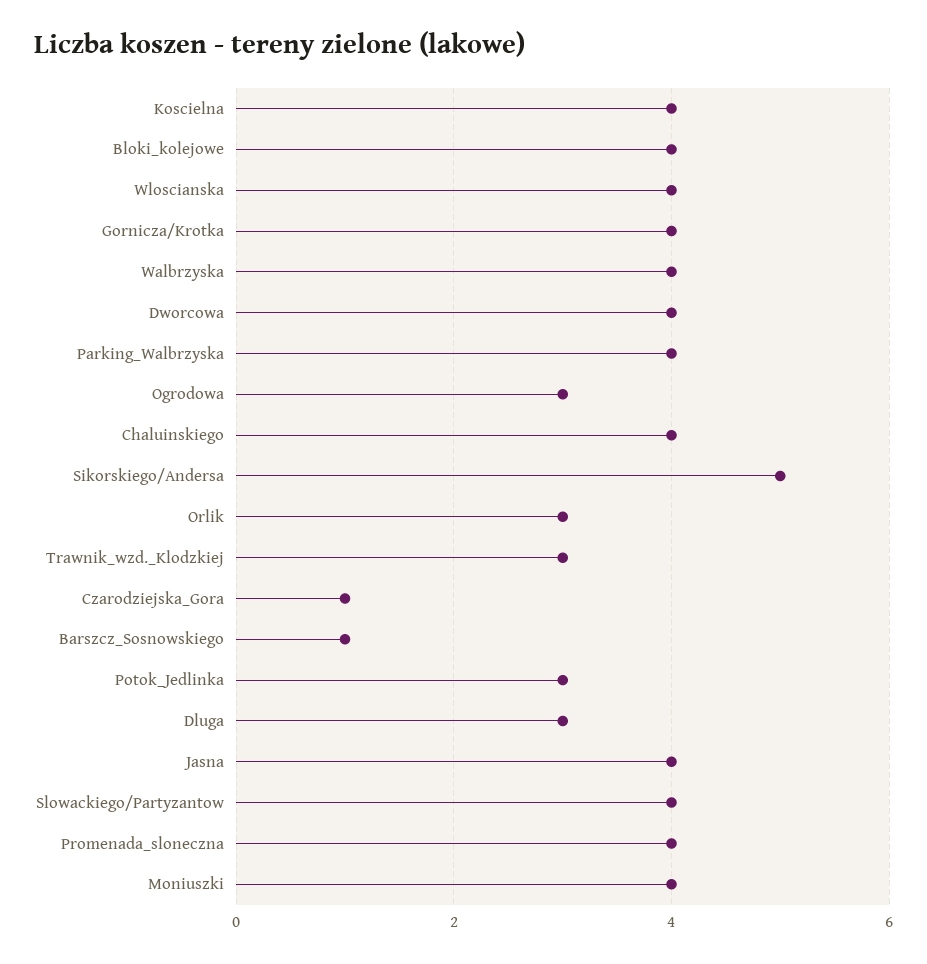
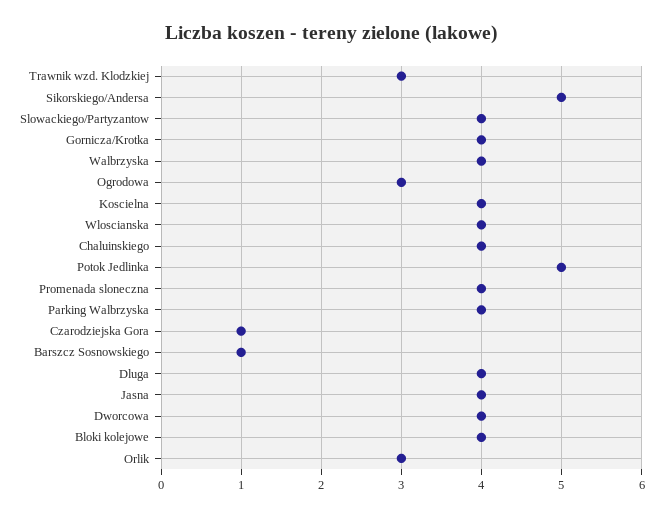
  {
    "Koscielna": 4,
    "Bloki_kolejowe": 4,
    "Wloscianska": 4,
    "Gornicza/Krotka": 4,
    "Walbrzyska": 4,
    "Dworcowa": 4,
    "Parking_Walbrzyska": 4,
    "Ogrodowa": 3,
    "Chaluinskiego": 4,
    "Sikorskiego/Andersa": 5,
    "Orlik": 3,
    "Trawnik_wzd._Klodzkiej": 3,
    "Czarodziejska_Gora": 1,
    "Barszcz_Sosnowskiego": 1,
-   "Potok_Jedlinka": 3,
+   "Potok_Jedlinka": 5,
-   "Dluga": 3,
+   "Dluga": 4,
    "Jasna": 4,
    "Slowackiego/Partyzantow": 4,
-   "Promenada_sloneczna": 4,
+   "Promenada_sloneczna": 4
-   "Moniuszki": 4
  }

